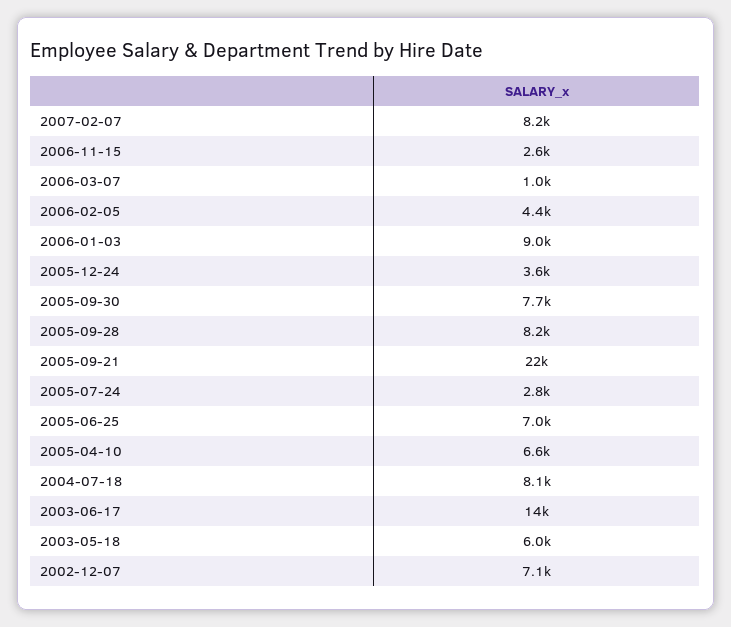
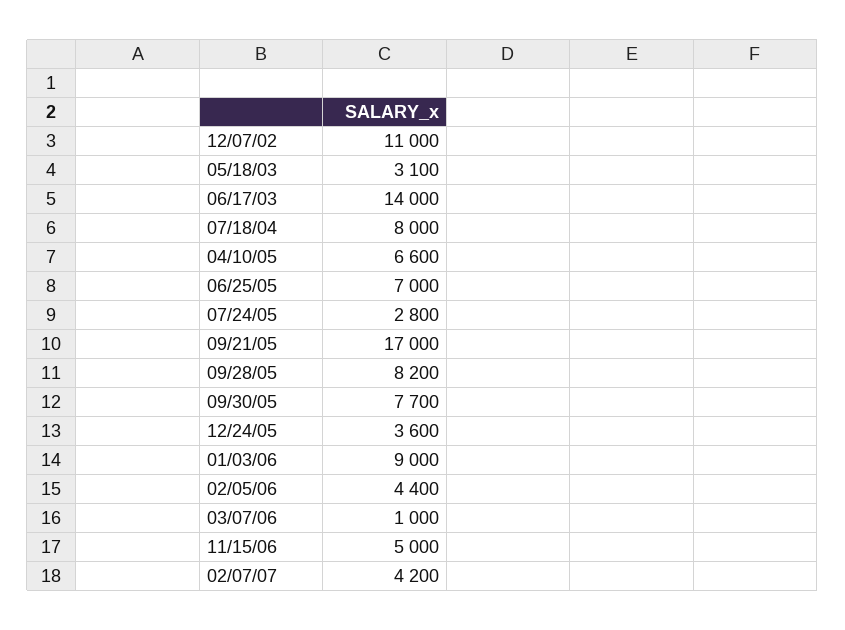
  {
-   "2007-02-07": 8200,
+   "2007-02-07": 4200,
-   "2006-11-15": 2600,
+   "2006-11-15": 5000,
    "2006-03-07": 1000,
    "2006-02-05": 4400,
    "2006-01-03": 9000,
    "2005-12-24": 3600,
    "2005-09-30": 7700,
    "2005-09-28": 8200,
-   "2005-09-21": 22000,
+   "2005-09-21": 17000,
    "2005-07-24": 2800,
    "2005-06-25": 7000,
    "2005-04-10": 6600,
-   "2004-07-18": 8100,
+   "2004-07-18": 8000,
    "2003-06-17": 14000,
-   "2003-05-18": 6000,
+   "2003-05-18": 3100,
-   "2002-12-07": 7100
+   "2002-12-07": 11000
  }

